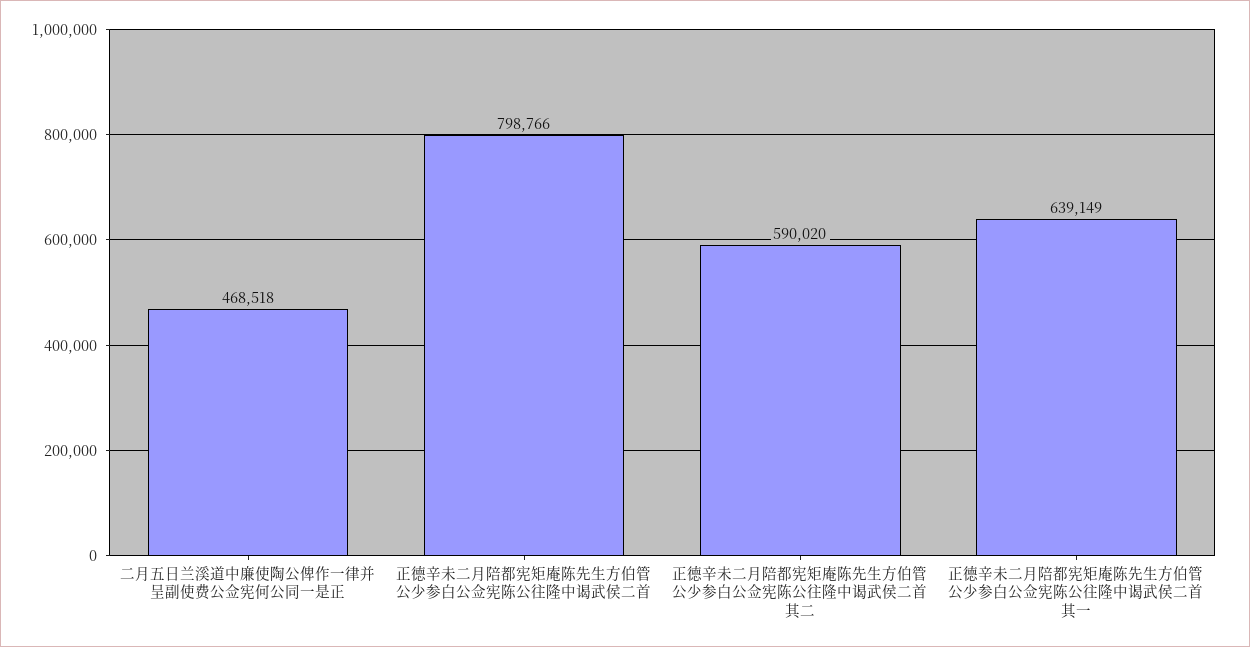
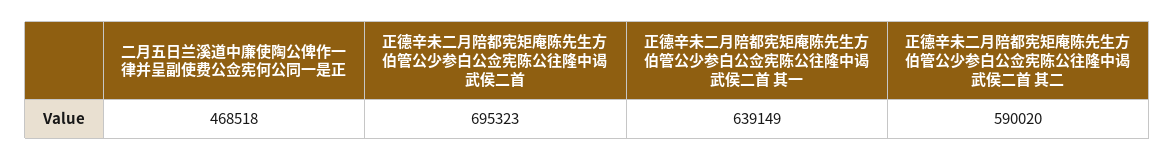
  {
    "二月五日兰溪道中廉使陶公俾作一律并呈副使费公佥宪何公同一是正": 468518,
-   "正德辛未二月陪都宪矩庵陈先生方伯管公少参白公佥宪陈公往隆中谒武侯二首": 798766,
+   "正德辛未二月陪都宪矩庵陈先生方伯管公少参白公佥宪陈公往隆中谒武侯二首": 695323,
    "正德辛未二月陪都宪矩庵陈先生方伯管公少参白公佥宪陈公往隆中谒武侯二首 其二": 590020,
    "正德辛未二月陪都宪矩庵陈先生方伯管公少参白公佥宪陈公往隆中谒武侯二首 其一": 639149
  }

